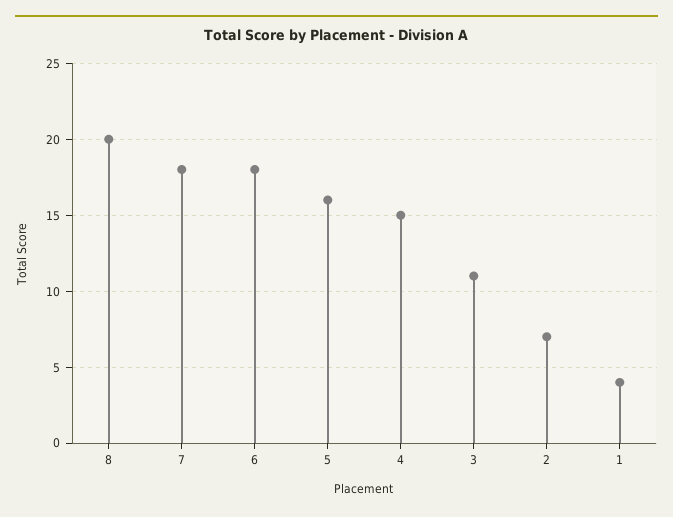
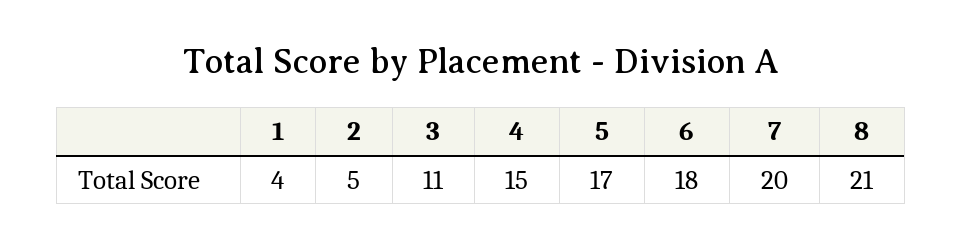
  {
-   "8": 20,
+   "8": 21,
-   "7": 18,
+   "7": 20,
    "6": 18,
-   "5": 16,
+   "5": 17,
    "4": 15,
    "3": 11,
-   "2": 7,
+   "2": 5,
    "1": 4
  }

